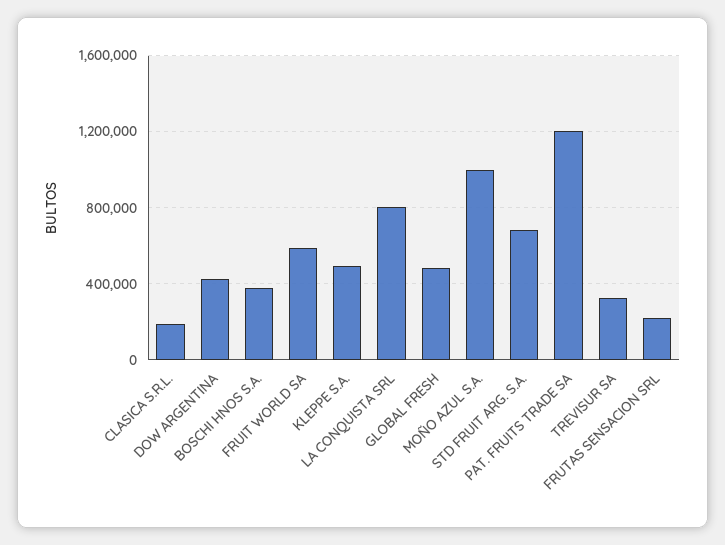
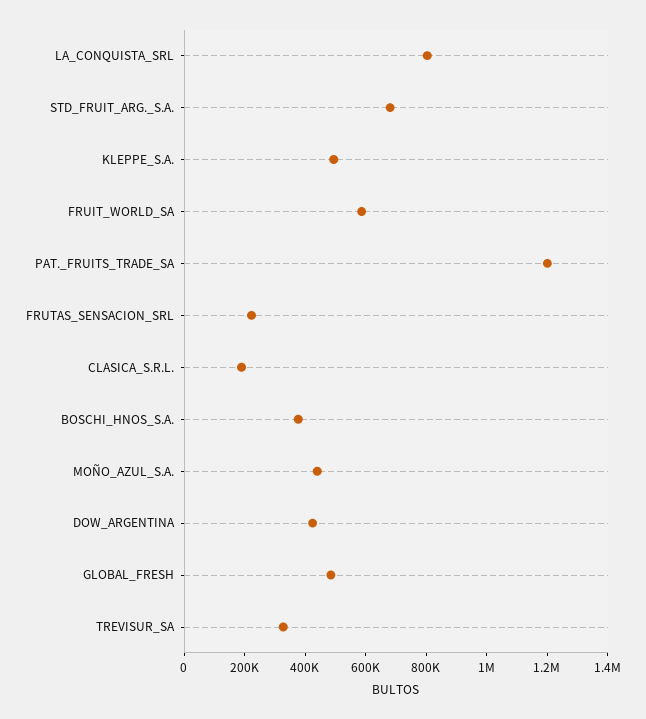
  {
    "CLASICA S.R.L.": 200000,
    "DOW ARGENTINA": 400000,
    "BOSCHI HNOS S.A.": 400000,
    "FRUIT WORLD SA": 600000,
    "KLEPPE S.A.": 500000,
    "LA CONQUISTA SRL": 800000,
    "GLOBAL FRESH": 500000,
-   "MOÑO AZUL S.A.": 1000000,
+   "MOÑO AZUL S.A.": 450000,
    "STD FRUIT ARG. S.A.": 700000,
    "PAT. FRUITS TRADE SA": 1200000,
    "TREVISUR SA": 350000,
    "FRUTAS SENSACION SRL": 200000
  }

